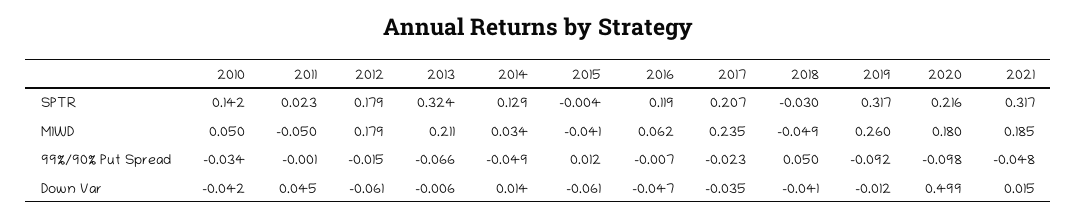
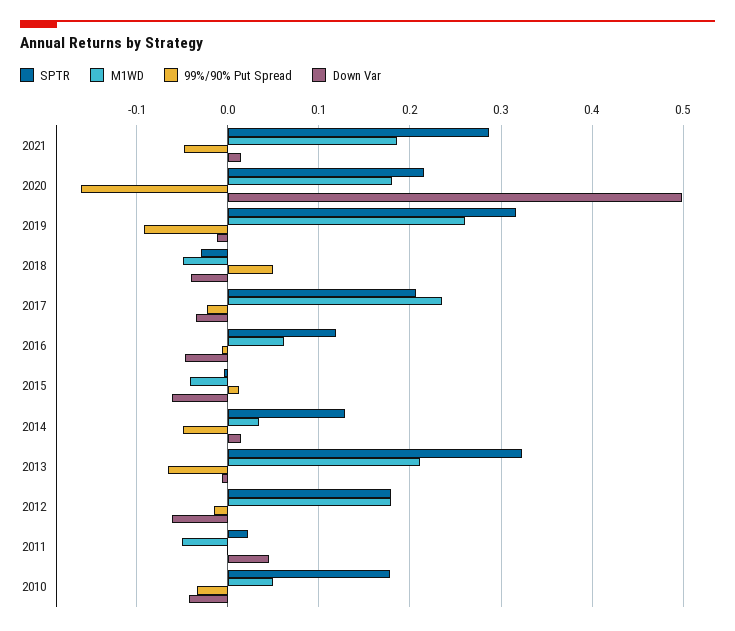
  {
    "SPTR": {
-     "2010": 0.142,
+     "2010": 0.18,
      "2011": 0.023,
      "2012": 0.179,
      "2013": 0.324,
      "2014": 0.129,
      "2015": -0.004,
      "2016": 0.119,
      "2017": 0.207,
      "2018": -0.03,
      "2019": 0.317,
      "2020": 0.216,
-     "2021": 0.317
+     "2021": 0.29
    },
    "M1WD": {
      "2010": 0.05,
      "2011": -0.05,
      "2012": 0.179,
      "2013": 0.211,
      "2014": 0.034,
      "2015": -0.041,
      "2016": 0.062,
      "2017": 0.235,
      "2018": -0.049,
      "2019": 0.26,
      "2020": 0.18,
      "2021": 0.185
    },
    "99%/90% Put Spread": {
      "2010": -0.034,
      "2011": -0.001,
      "2012": -0.015,
      "2013": -0.066,
      "2014": -0.049,
      "2015": 0.012,
      "2016": -0.007,
      "2017": -0.023,
      "2018": 0.05,
      "2019": -0.092,
-     "2020": -0.098,
+     "2020": -0.16,
      "2021": -0.048
    },
    "Down Var": {
      "2010": -0.042,
      "2011": 0.045,
      "2012": -0.061,
      "2013": -0.006,
      "2014": 0.014,
      "2015": -0.061,
      "2016": -0.047,
      "2017": -0.035,
      "2018": -0.041,
      "2019": -0.012,
      "2020": 0.499,
      "2021": 0.015
    }
  }

